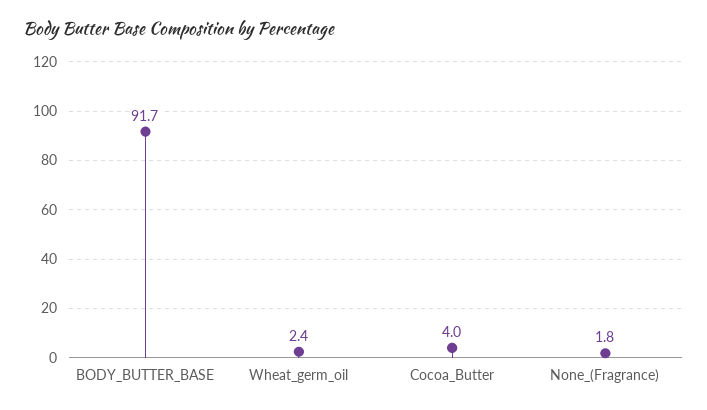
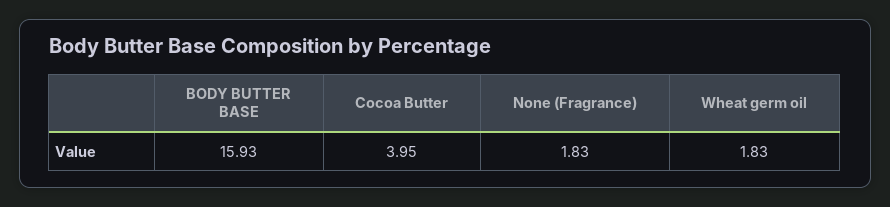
  {
-   "BODY_BUTTER_BASE": 91.7,
+   "BODY_BUTTER_BASE": 15.93,
-   "Wheat_germ_oil": 2.4,
+   "Wheat_germ_oil": 1.83,
    "Cocoa_Butter": 3.95,
    "None_(Fragrance)": 1.83
  }

